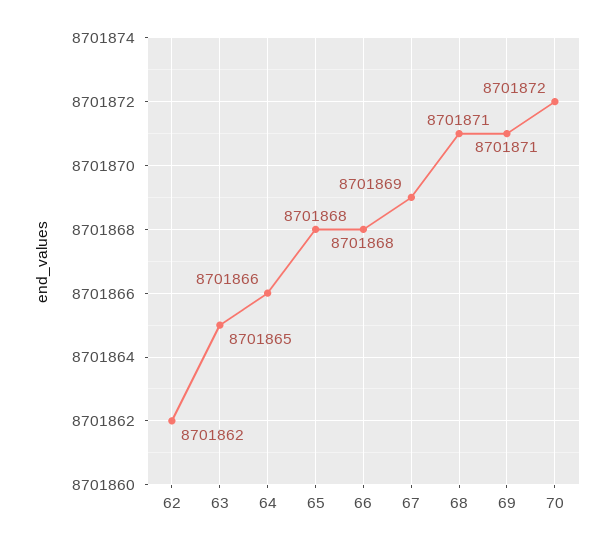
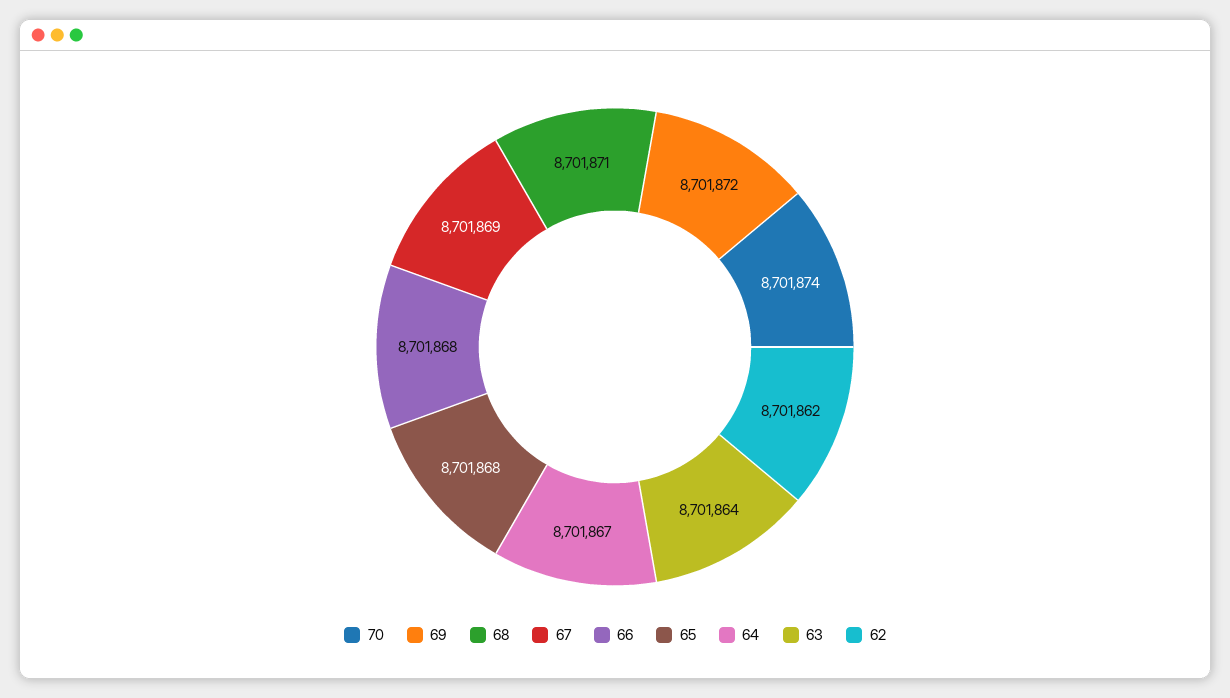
  {
    "62": 8701862,
-   "63": 8701865,
+   "63": 8701864,
-   "64": 8701866,
+   "64": 8701867,
    "65": 8701868,
    "66": 8701868,
    "67": 8701869,
    "68": 8701871,
-   "69": 8701871,
+   "69": 8701872,
-   "70": 8701872
+   "70": 8701874
  }

